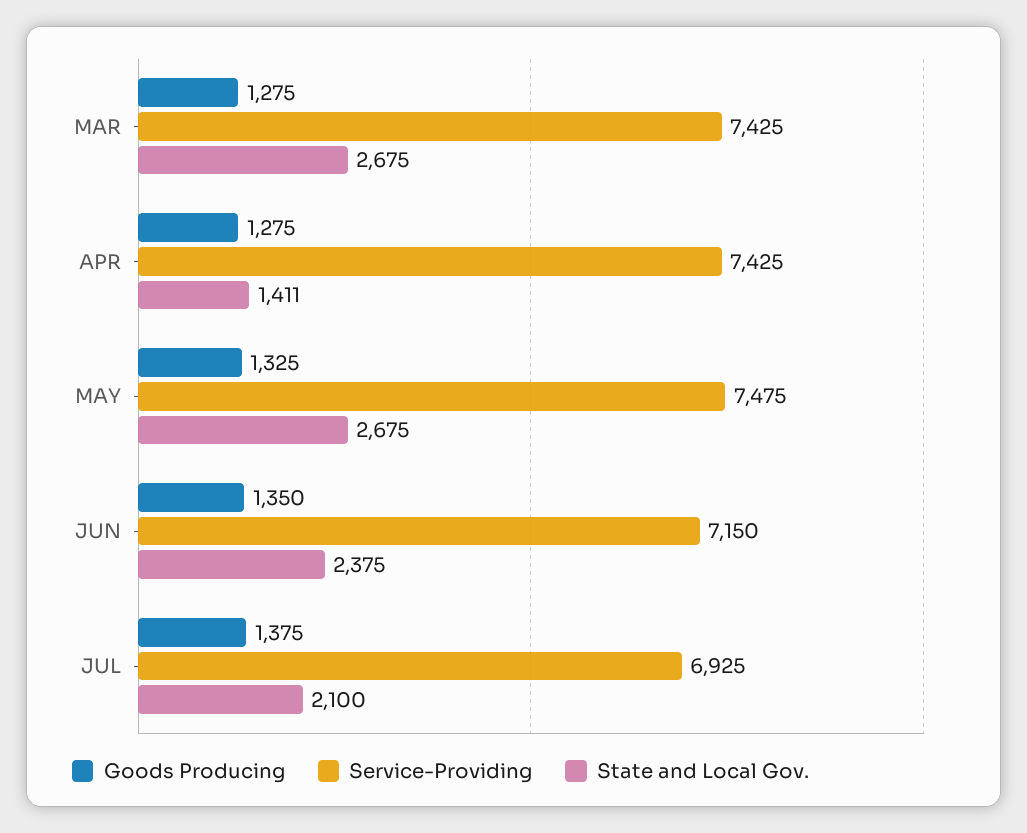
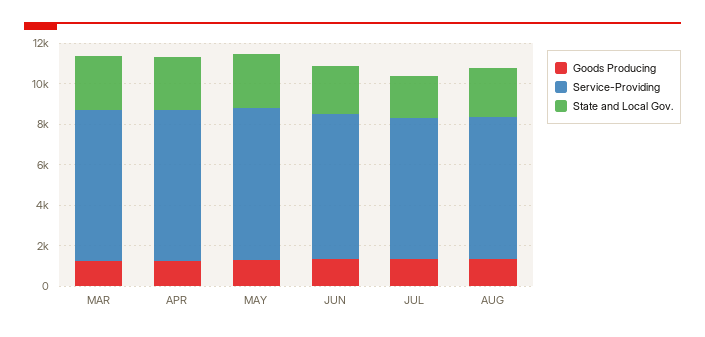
  {
    "Goods Producing": {
      "MAR": 1275,
      "APR": 1275,
      "MAY": 1325,
      "JUN": 1350,
-     "JUL": 1375
+     "JUL": 1375,
+     "AUG": 1500
    },
    "Service-Providing": {
      "MAR": 7425,
      "APR": 7425,
      "MAY": 7475,
      "JUN": 7150,
-     "JUL": 6925
+     "JUL": 6925,
+     "AUG": 7000
    },
    "State and Local Gov.": {
      "MAR": 2675,
-     "APR": 1411,
+     "APR": 2500,
      "MAY": 2675,
      "JUN": 2375,
-     "JUL": 2100
+     "JUL": 2100,
+     "AUG": 2500
    }
  }

